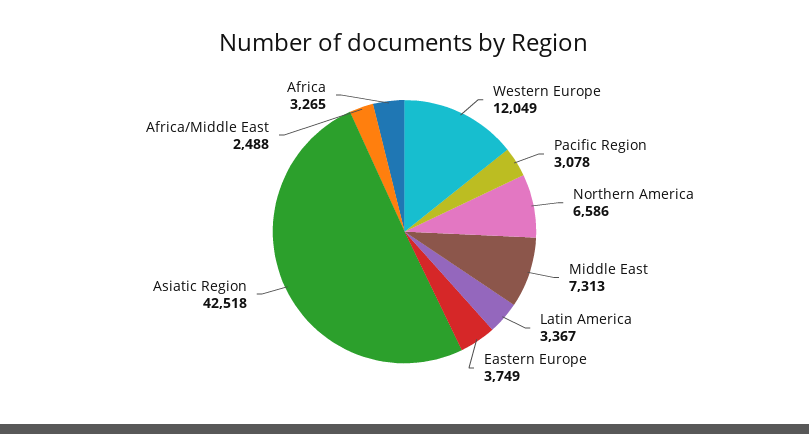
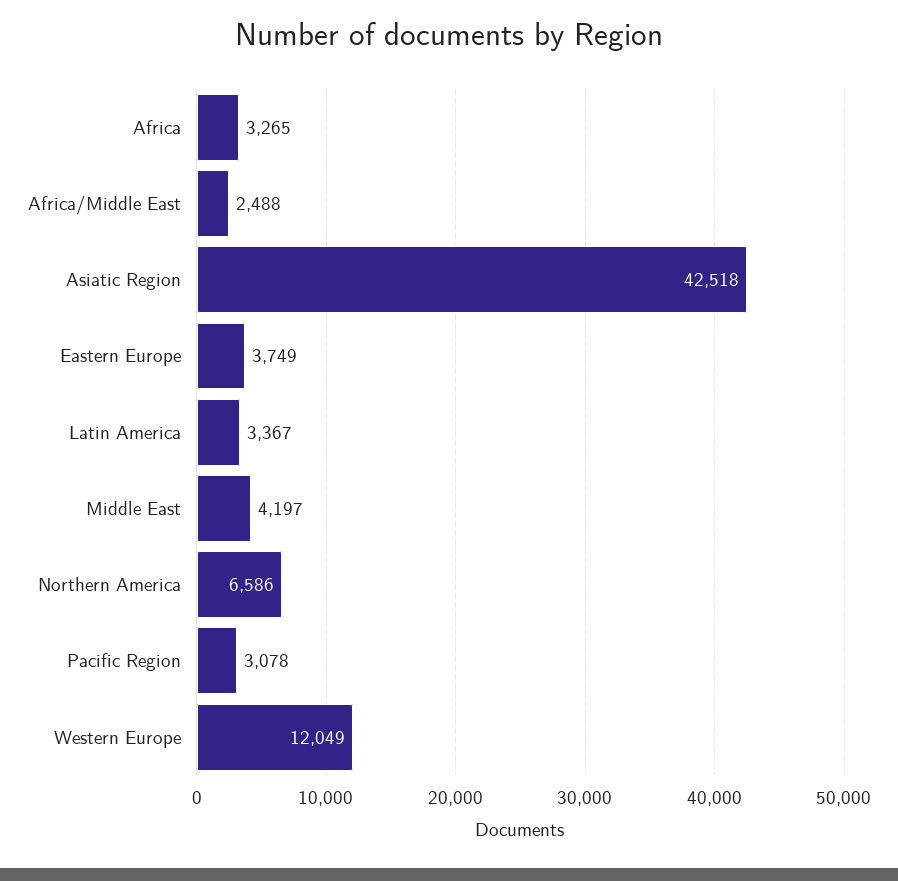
  {
    "Western Europe": 12049,
    "Pacific Region": 3078,
    "Northern America": 6586,
-   "Middle East": 7313,
+   "Middle East": 4197,
    "Latin America": 3367,
    "Eastern Europe": 3749,
    "Asiatic Region": 42518,
    "Africa/Middle East": 2488,
    "Africa": 3265
  }

